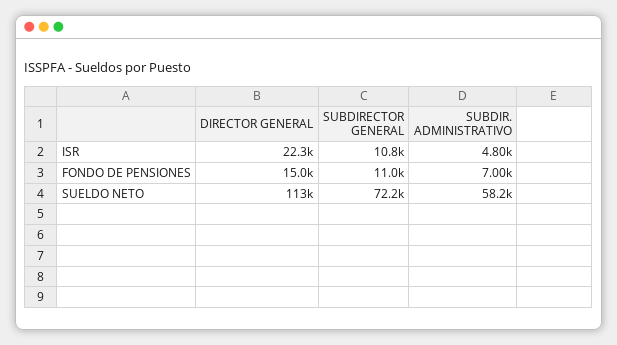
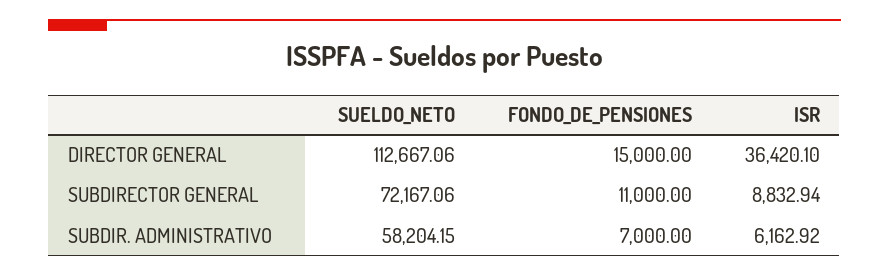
  {
    "DIRECTOR GENERAL": {
-     "ISR": 22300,
+     "ISR": 36420.1,
      "FONDO DE PENSIONES": 15000,
      "SUELDO NETO": 112667.06
    },
    "SUBDIRECTOR GENERAL": {
-     "ISR": 10800,
+     "ISR": 8832.94,
      "FONDO DE PENSIONES": 11000,
      "SUELDO NETO": 72167.06
    },
    "SUBDIR. ADMINISTRATIVO": {
-     "ISR": 4800,
+     "ISR": 6162.92,
      "FONDO DE PENSIONES": 7000,
      "SUELDO NETO": 58204.15
    }
  }

